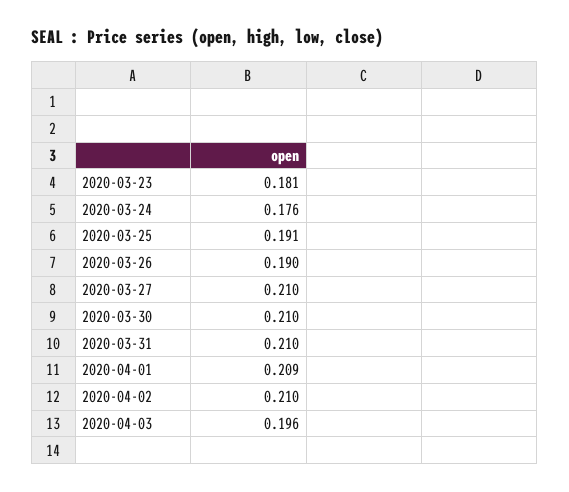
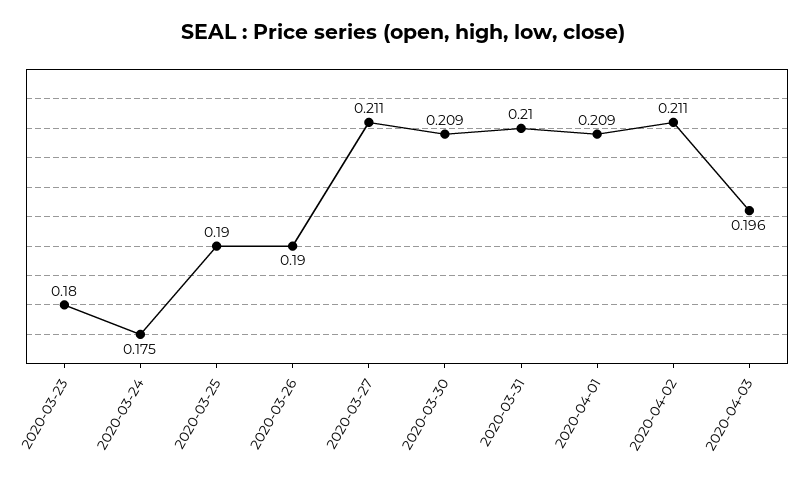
  {
-   "2020-03-23": 0.181,
+   "2020-03-23": 0.18,
-   "2020-03-24": 0.176,
+   "2020-03-24": 0.175,
-   "2020-03-25": 0.191,
+   "2020-03-25": 0.19,
    "2020-03-26": 0.19,
-   "2020-03-27": 0.21,
+   "2020-03-27": 0.211,
-   "2020-03-30": 0.21,
+   "2020-03-30": 0.209,
    "2020-03-31": 0.21,
    "2020-04-01": 0.209,
-   "2020-04-02": 0.21,
+   "2020-04-02": 0.211,
    "2020-04-03": 0.196
  }

